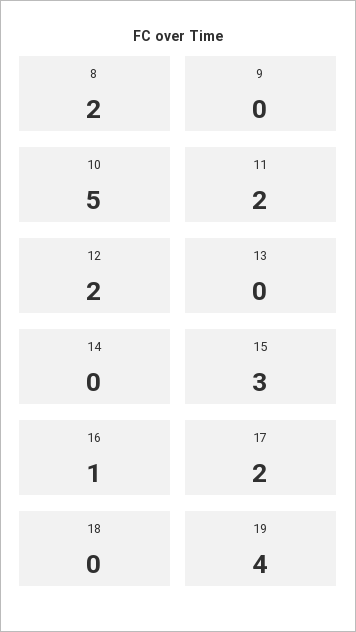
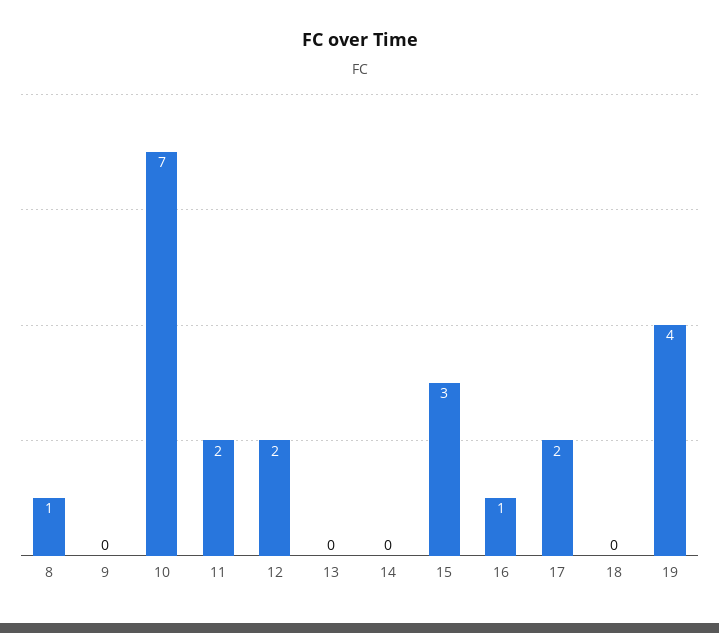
  {
-   "8": 2,
+   "8": 1,
    "9": 0,
-   "10": 5,
+   "10": 7,
    "11": 2,
    "12": 2,
    "13": 0,
    "14": 0,
    "15": 3,
    "16": 1,
    "17": 2,
    "18": 0,
    "19": 4
  }

